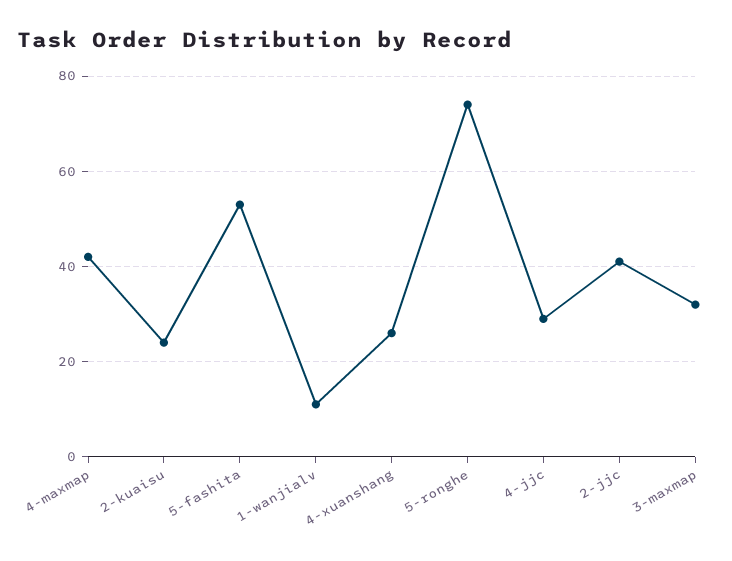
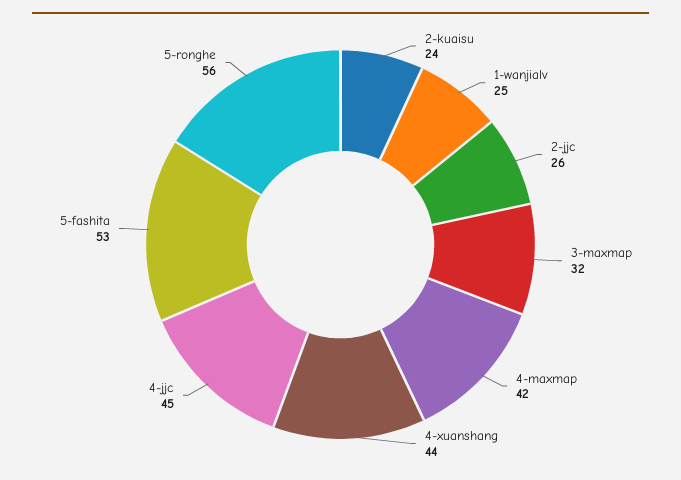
  {
    "4-maxmap": 42,
    "2-kuaisu": 24,
    "5-fashita": 53,
-   "1-wanjialv": 10,
+   "1-wanjialv": 25,
-   "4-xuanshang": 25,
+   "4-xuanshang": 44,
-   "5-ronghe": 75,
+   "5-ronghe": 56,
-   "4-jjc": 30,
+   "4-jjc": 45,
-   "2-jjc": 40,
+   "2-jjc": 26,
    "3-maxmap": 32
  }

